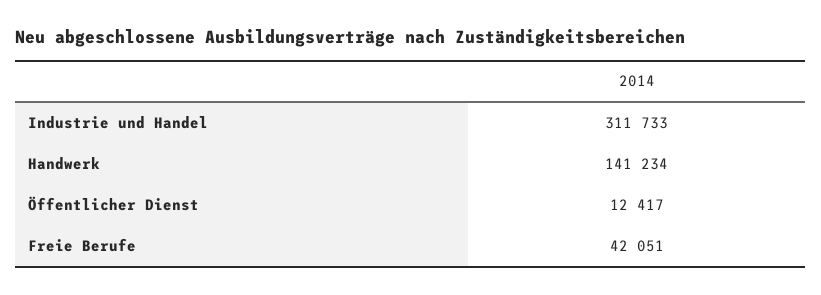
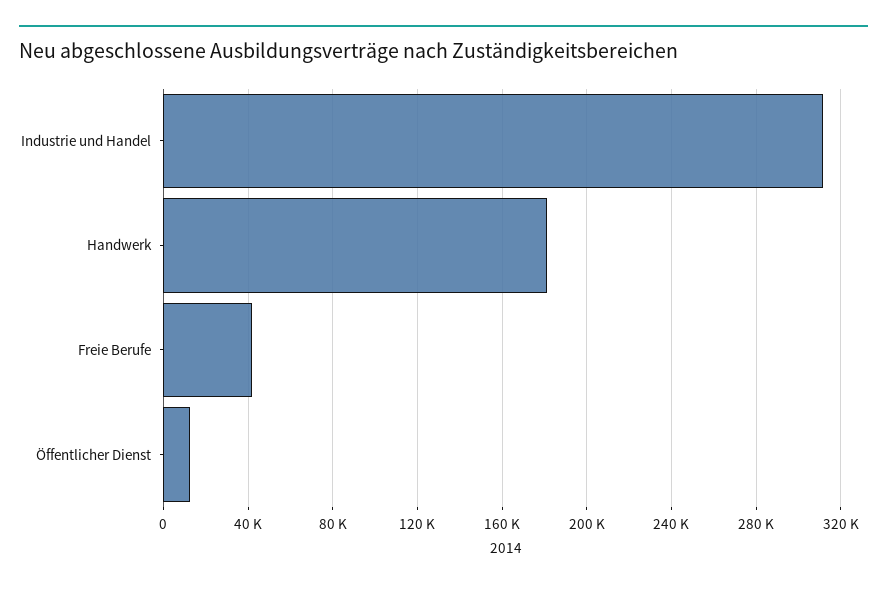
  {
    "Industrie und Handel": 311733,
-   "Handwerk": 141234,
+   "Handwerk": 180000,
    "Öffentlicher Dienst": 12417,
    "Freie Berufe": 42051
  }

